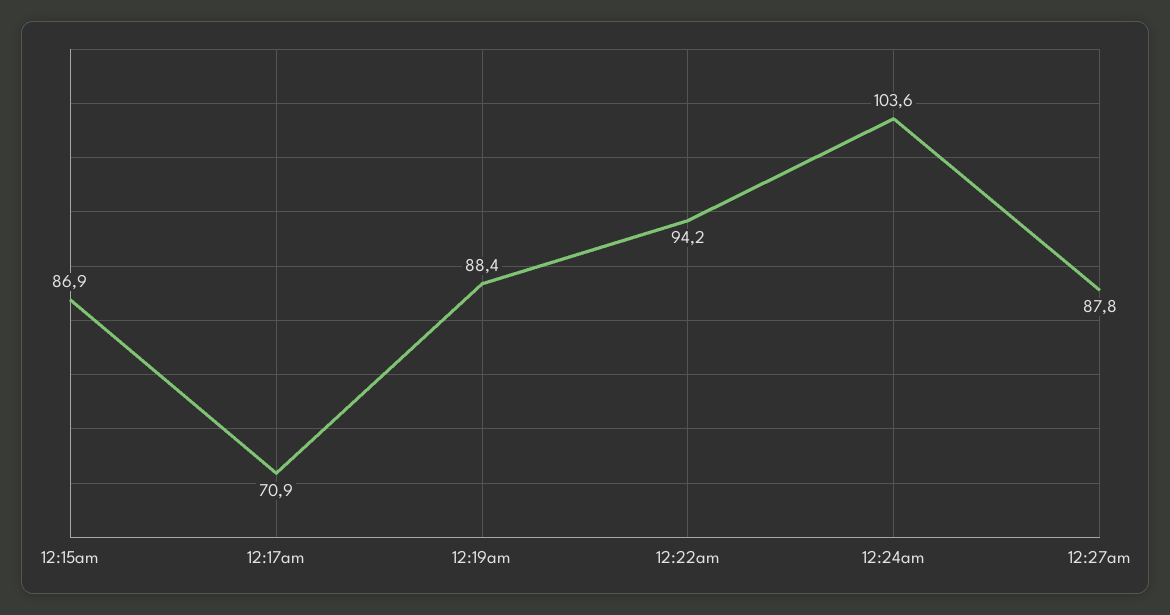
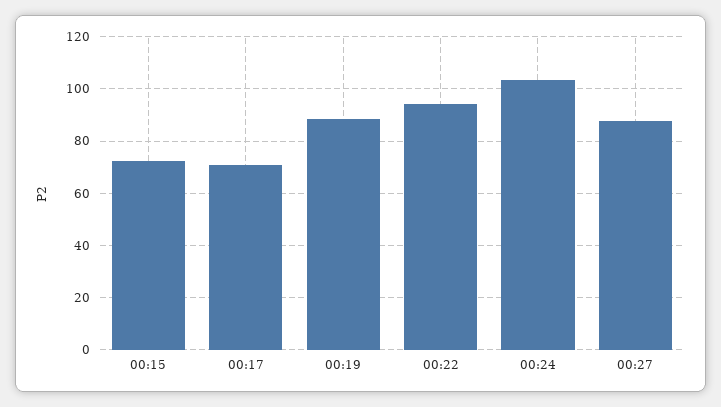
  {
-   "12:15am": 86.9,
+   "12:15am": 72.5,
    "12:17am": 70.9,
    "12:19am": 88.4,
    "12:22am": 94.2,
    "12:24am": 103.6,
    "12:27am": 87.8
  }

